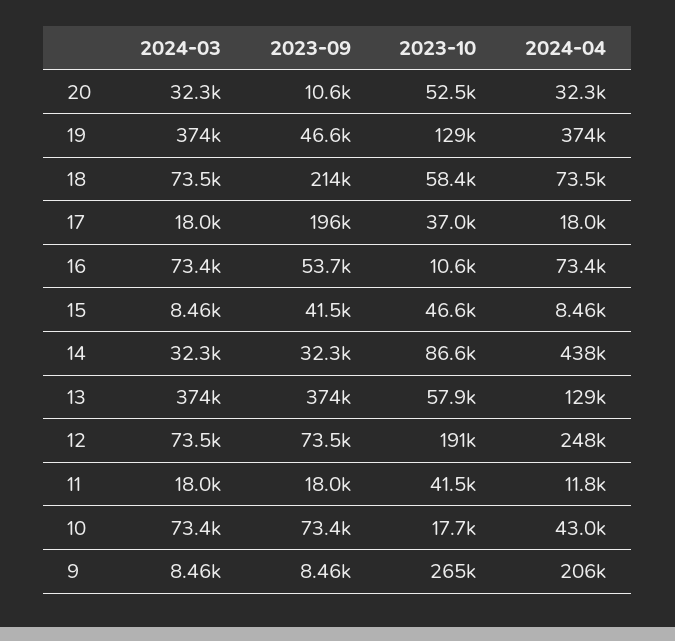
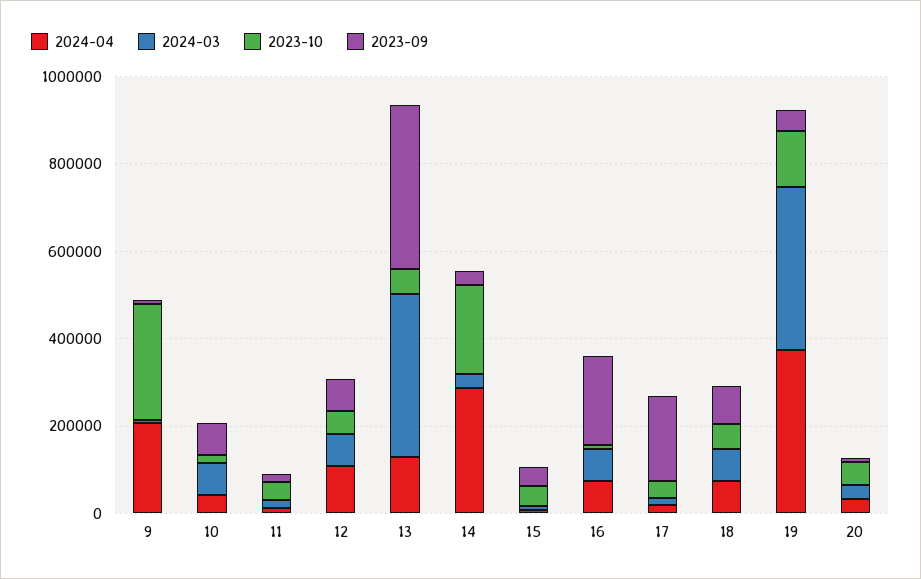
  {
    "2024-03": {
      "20": 32300,
      "19": 374000,
      "18": 73500,
      "17": 18000,
      "16": 73400,
      "15": 8460,
      "14": 32300,
      "13": 374000,
      "12": 73500,
      "11": 18000,
      "10": 73400,
      "9": 8460
    },
    "2023-09": {
      "20": 10600,
      "19": 46600,
-     "18": 214000,
+     "18": 100000,
      "17": 196000,
-     "16": 53700,
+     "16": 200000,
      "15": 41500,
      "14": 32300,
      "13": 374000,
      "12": 73500,
      "11": 18000,
      "10": 73400,
      "9": 8460
    },
    "2023-10": {
      "20": 52500,
      "19": 129000,
      "18": 58400,
      "17": 37000,
      "16": 10600,
      "15": 46600,
-     "14": 86600,
+     "14": 200000,
      "13": 57900,
-     "12": 191000,
+     "12": 50000,
      "11": 41500,
      "10": 17700,
      "9": 265000
    },
    "2024-04": {
      "20": 32300,
      "19": 374000,
      "18": 73500,
      "17": 18000,
      "16": 73400,
      "15": 8460,
-     "14": 438000,
+     "14": 300000,
      "13": 129000,
-     "12": 248000,
+     "12": 100000,
      "11": 11800,
      "10": 43000,
      "9": 206000
    }
  }

